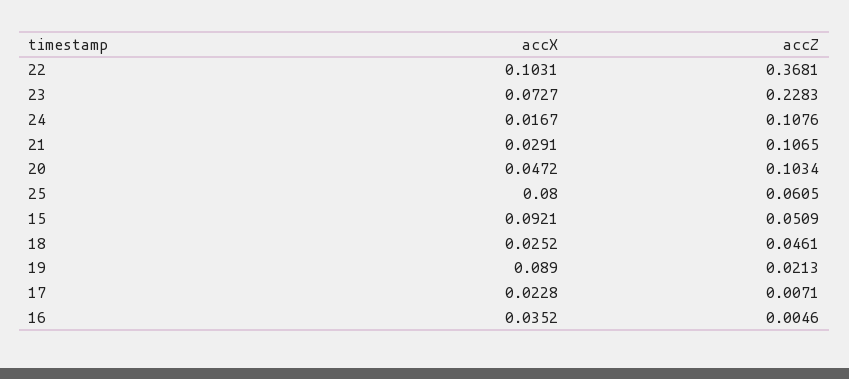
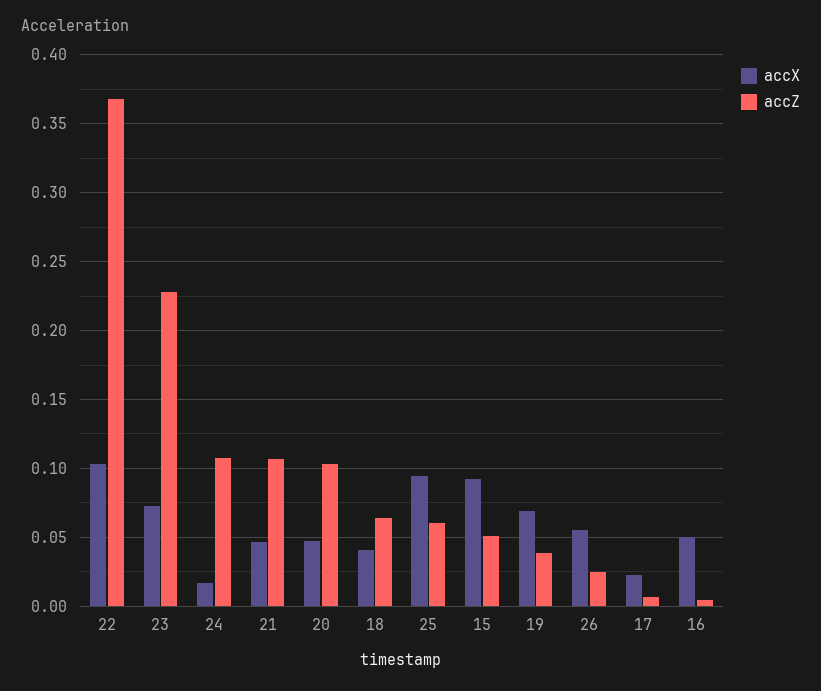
  {
    "accX": {
      "22": 0.1031,
      "23": 0.0727,
      "24": 0.0167,
-     "21": 0.0291,
+     "21": 0.045,
      "20": 0.0472,
-     "25": 0.08,
+     "25": 0.095,
      "15": 0.0921,
-     "18": 0.0252,
+     "18": 0.04,
-     "19": 0.089,
+     "19": 0.07,
      "17": 0.0228,
-     "16": 0.0352
+     "16": 0.05,
+     "26": 0.055
    },
    "accZ": {
      "22": 0.3681,
      "23": 0.2283,
      "24": 0.1076,
      "21": 0.1065,
      "20": 0.1034,
      "25": 0.0605,
      "15": 0.0509,
-     "18": 0.0461,
+     "18": 0.065,
-     "19": 0.0213,
+     "19": 0.04,
      "17": 0.0071,
-     "16": 0.0046
+     "16": 0.0046,
+     "26": 0.025
    }
  }

